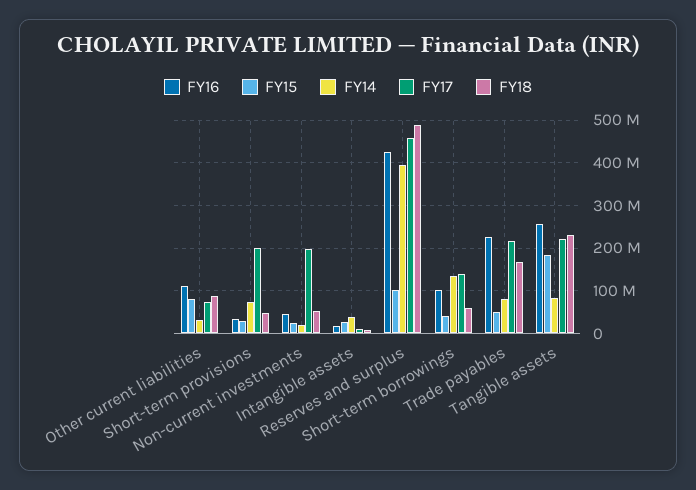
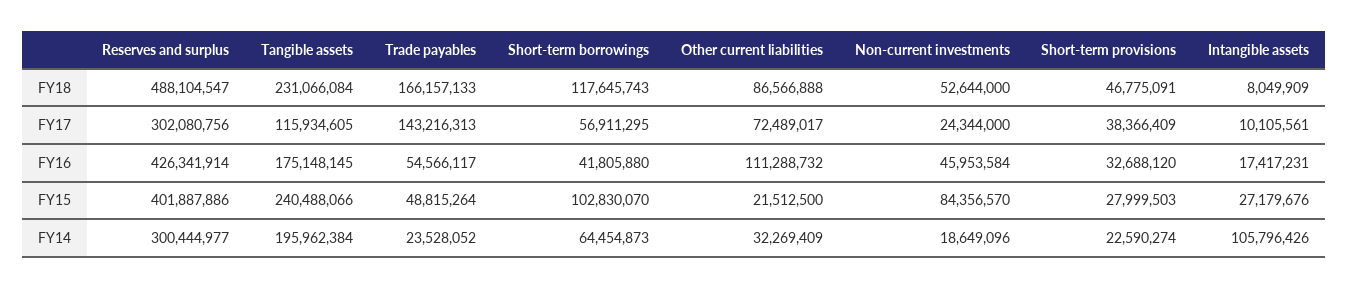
  {
    "FY16": {
      "Other current liabilities": 111288732,
      "Short-term provisions": 32688120,
      "Non-current investments": 45953584,
      "Intangible assets": 17417231,
      "Reserves and surplus": 426341914,
-     "Short-term borrowings": 100000000,
+     "Short-term borrowings": 41805880,
-     "Trade payables": 220000000,
+     "Trade payables": 54566117,
-     "Tangible assets": 260000000
+     "Tangible assets": 175148145
    },
    "FY15": {
-     "Other current liabilities": 80000000,
+     "Other current liabilities": 21512500,
      "Short-term provisions": 27999503,
-     "Non-current investments": 20000000,
+     "Non-current investments": 84356570,
      "Intangible assets": 27179676,
-     "Reserves and surplus": 100000000,
+     "Reserves and surplus": 401887886,
-     "Short-term borrowings": 40000000,
+     "Short-term borrowings": 102830070,
      "Trade payables": 48815264,
-     "Tangible assets": 180000000
+     "Tangible assets": 240488066
    },
    "FY14": {
      "Other current liabilities": 32269409,
-     "Short-term provisions": 80000000,
+     "Short-term provisions": 22590274,
      "Non-current investments": 18649096,
-     "Intangible assets": 40000000,
+     "Intangible assets": 105796426,
-     "Reserves and surplus": 400000000,
+     "Reserves and surplus": 300444977,
-     "Short-term borrowings": 140000000,
+     "Short-term borrowings": 64454873,
-     "Trade payables": 80000000,
+     "Trade payables": 23528052,
-     "Tangible assets": 80000000
+     "Tangible assets": 195962384
    },
    "FY17": {
      "Other current liabilities": 72489017,
-     "Short-term provisions": 200000000,
+     "Short-term provisions": 38366409,
-     "Non-current investments": 200000000,
+     "Non-current investments": 24344000,
      "Intangible assets": 10105561,
-     "Reserves and surplus": 460000000,
+     "Reserves and surplus": 302080756,
-     "Short-term borrowings": 140000000,
+     "Short-term borrowings": 56911295,
-     "Trade payables": 220000000,
+     "Trade payables": 143216313,
-     "Tangible assets": 220000000
+     "Tangible assets": 115934605
    },
    "FY18": {
      "Other current liabilities": 86566888,
      "Short-term provisions": 46775091,
      "Non-current investments": 52644000,
      "Intangible assets": 8049909,
      "Reserves and surplus": 488104547,
-     "Short-term borrowings": 60000000,
+     "Short-term borrowings": 117645743,
      "Trade payables": 166157133,
      "Tangible assets": 231066084
    }
  }

